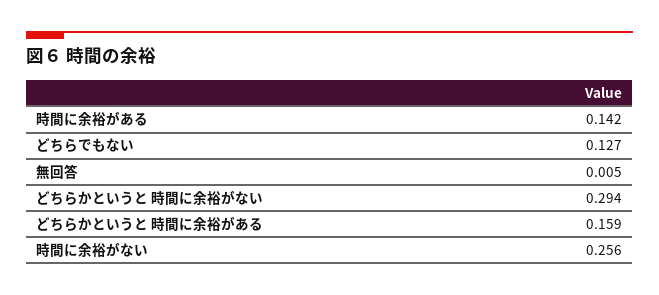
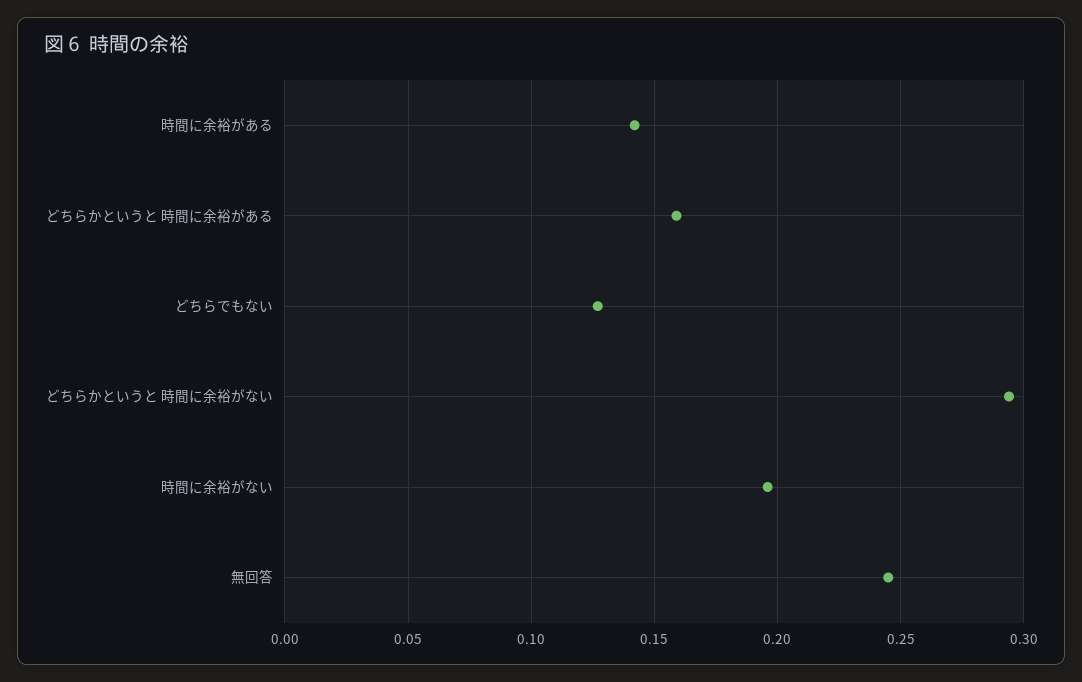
  {
    "時間に余裕がある": 0.142,
    "どちらでもない": 0.127,
-   "無回答": 0.005,
+   "無回答": 0.245,
    "どちらかというと 時間に余裕がない": 0.294,
    "どちらかというと 時間に余裕がある": 0.159,
-   "時間に余裕がない": 0.256
+   "時間に余裕がない": 0.195
  }

